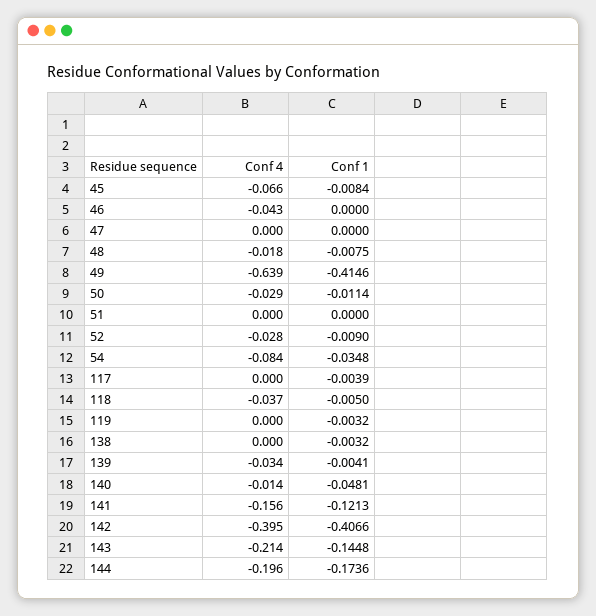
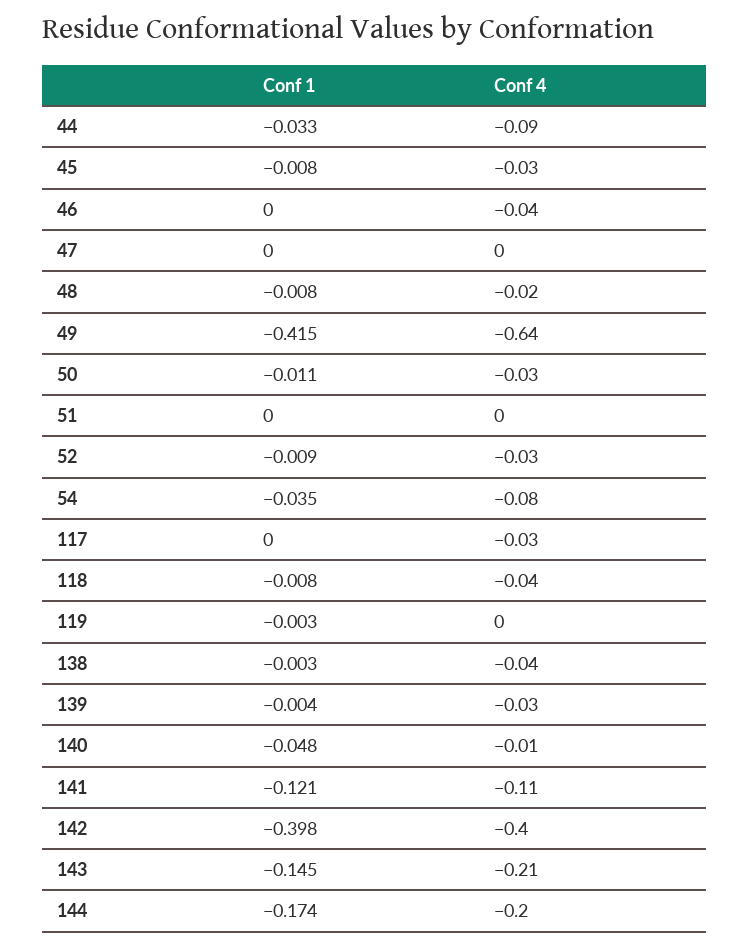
  {
    "Conf 4": {
-     "45": -0.066,
+     "45": -0.03,
      "46": -0.043,
      "47": 0,
      "48": -0.018,
      "49": -0.639,
      "50": -0.029,
      "51": 0,
      "52": -0.028,
      "54": -0.084,
-     "117": 0,
+     "117": -0.03,
      "118": -0.037,
      "119": 0,
-     "138": 0,
+     "138": -0.04,
      "139": -0.034,
      "140": -0.014,
-     "141": -0.156,
+     "141": -0.11,
      "142": -0.395,
      "143": -0.214,
-     "144": -0.196
+     "144": -0.196,
+     "44": -0.09
    },
    "Conf 1": {
      "45": -0.0084,
      "46": 0,
      "47": 0,
      "48": -0.0075,
      "49": -0.4146,
      "50": -0.0114,
      "51": 0,
      "52": -0.009,
      "54": -0.0348,
-     "117": -0.0039,
+     "117": 0,
-     "118": -0.005,
+     "118": -0.008,
      "119": -0.0032,
      "138": -0.0032,
      "139": -0.0041,
      "140": -0.0481,
      "141": -0.1213,
-     "142": -0.4066,
+     "142": -0.398,
      "143": -0.1448,
-     "144": -0.1736
+     "144": -0.1736,
+     "44": -0.033
    }
  }

